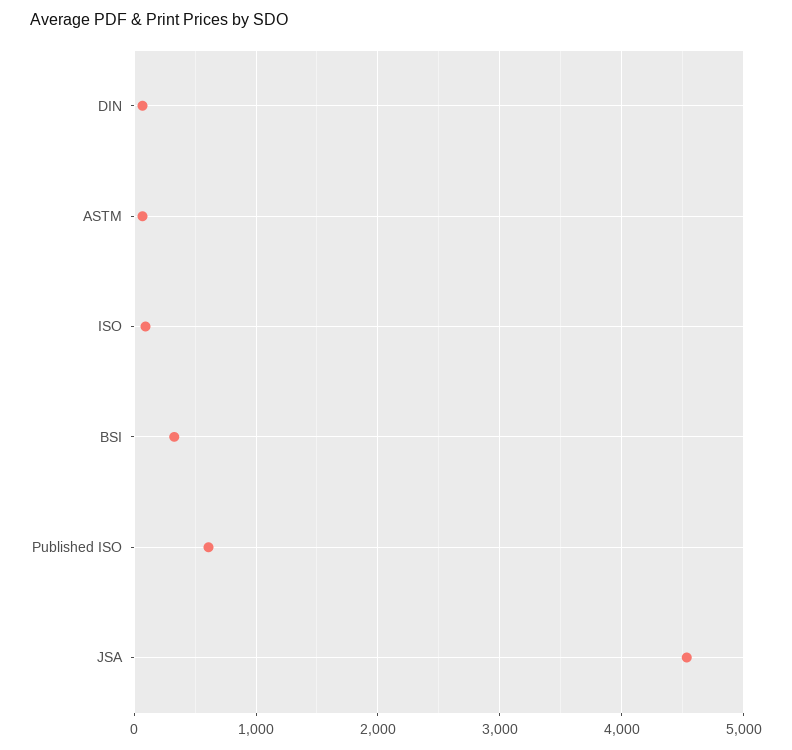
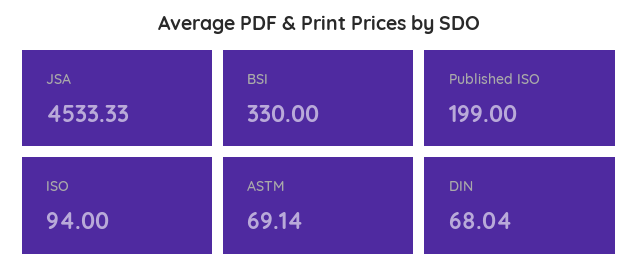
  {
    "DIN": 68.04,
    "ASTM": 69.14,
    "ISO": 94,
    "BSI": 330,
-   "Published ISO": 600,
+   "Published ISO": 199,
    "JSA": 4533.33
  }

